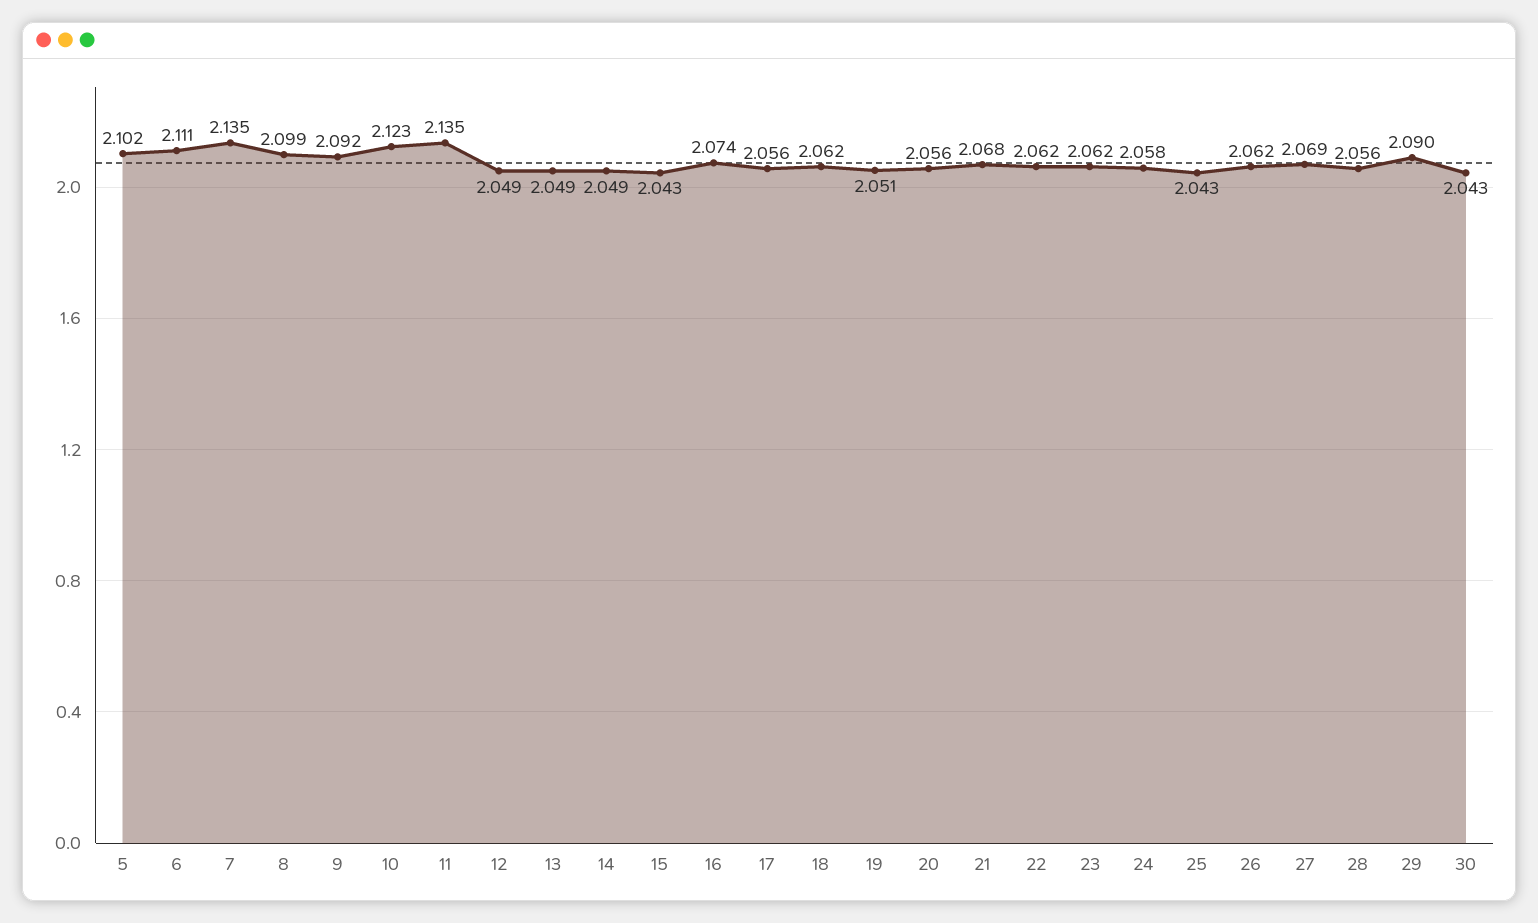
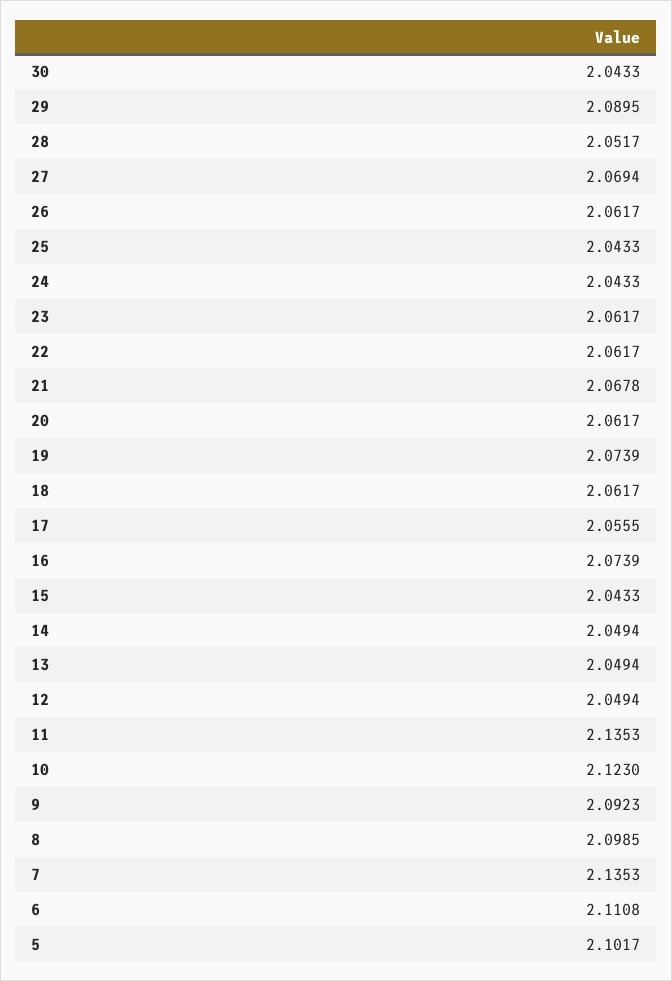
  {
    "5": 2.1017,
    "6": 2.1108,
    "7": 2.1353,
    "8": 2.0985,
    "9": 2.0923,
    "10": 2.123,
    "11": 2.1353,
    "12": 2.0494,
    "13": 2.0494,
    "14": 2.0494,
    "15": 2.0433,
    "16": 2.0739,
    "17": 2.0555,
    "18": 2.0617,
-   "19": 2.051,
+   "19": 2.0739,
-   "20": 2.056,
+   "20": 2.0617,
    "21": 2.0678,
    "22": 2.0617,
    "23": 2.0617,
-   "24": 2.058,
+   "24": 2.0433,
    "25": 2.0433,
    "26": 2.0617,
    "27": 2.0694,
-   "28": 2.056,
+   "28": 2.0517,
    "29": 2.0895,
    "30": 2.0433
  }

